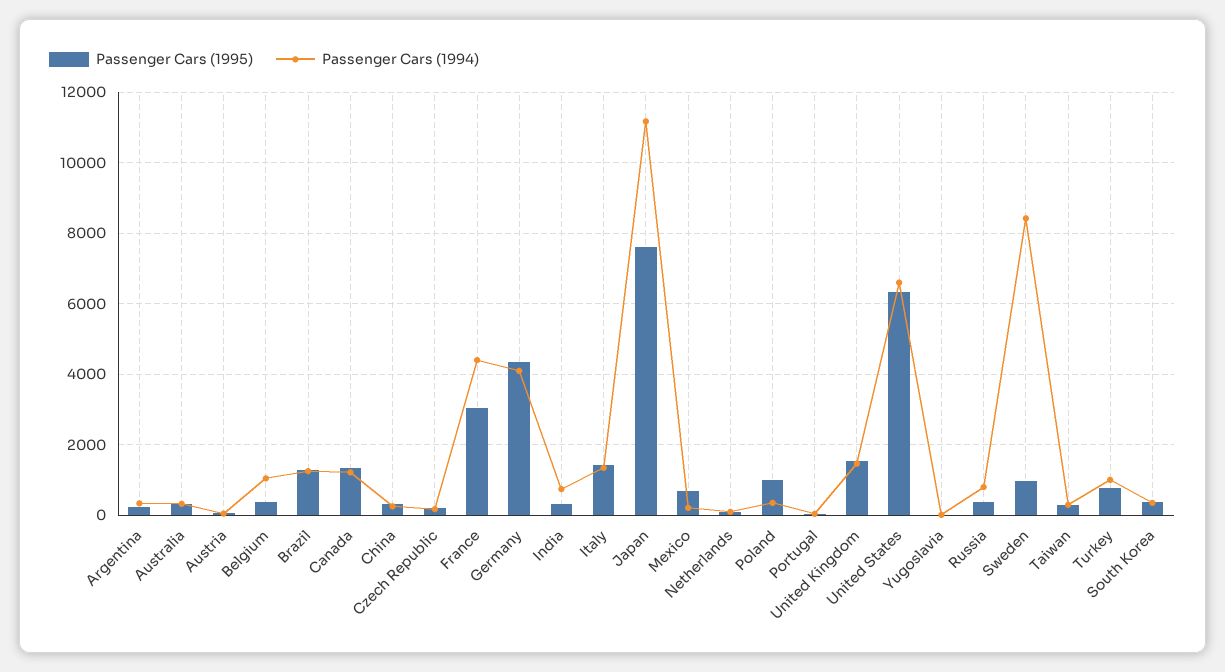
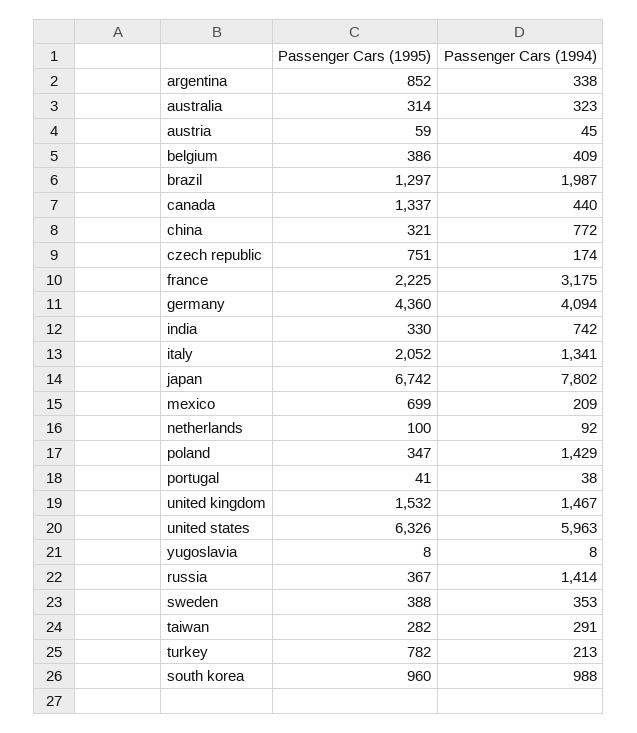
  {
    "Passenger Cars (1995)": {
-     "Argentina": 200,
+     "Argentina": 852,
      "Australia": 314,
      "Austria": 59,
      "Belgium": 386,
      "Brazil": 1297,
      "Canada": 1337,
      "China": 321,
-     "Czech Republic": 200,
+     "Czech Republic": 751,
-     "France": 3000,
+     "France": 2225,
      "Germany": 4360,
      "India": 330,
-     "Italy": 1400,
+     "Italy": 2052,
-     "Japan": 7600,
+     "Japan": 6742,
      "Mexico": 699,
      "Netherlands": 100,
-     "Poland": 1000,
+     "Poland": 347,
      "Portugal": 41,
      "United Kingdom": 1532,
      "United States": 6326,
      "Yugoslavia": 8,
      "Russia": 367,
-     "Sweden": 1000,
+     "Sweden": 388,
      "Taiwan": 282,
      "Turkey": 782,
-     "South Korea": 400
+     "South Korea": 960
    },
    "Passenger Cars (1994)": {
      "Argentina": 338,
      "Australia": 323,
      "Austria": 45,
-     "Belgium": 1000,
+     "Belgium": 409,
-     "Brazil": 1200,
+     "Brazil": 1987,
-     "Canada": 1200,
+     "Canada": 440,
-     "China": 200,
+     "China": 772,
      "Czech Republic": 174,
-     "France": 4400,
+     "France": 3175,
      "Germany": 4094,
      "India": 742,
      "Italy": 1341,
-     "Japan": 11200,
+     "Japan": 7802,
      "Mexico": 209,
      "Netherlands": 92,
-     "Poland": 400,
+     "Poland": 1429,
      "Portugal": 38,
      "United Kingdom": 1467,
-     "United States": 6600,
+     "United States": 5963,
      "Yugoslavia": 8,
-     "Russia": 800,
+     "Russia": 1414,
-     "Sweden": 8400,
+     "Sweden": 353,
      "Taiwan": 291,
-     "Turkey": 1000,
+     "Turkey": 213,
-     "South Korea": 400
+     "South Korea": 988
    }
  }

